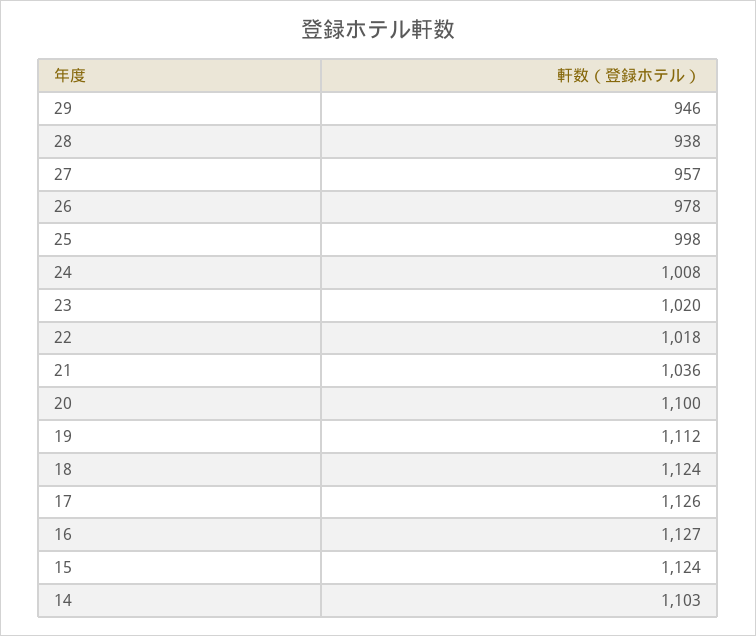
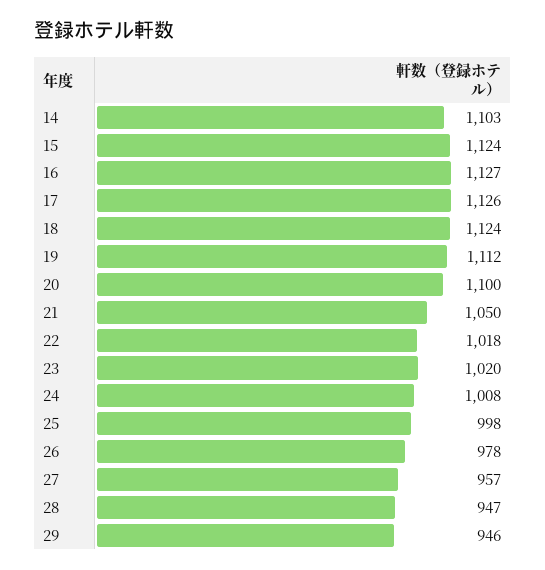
  {
    "29": 946,
-   "28": 938,
+   "28": 947,
    "27": 957,
    "26": 978,
    "25": 998,
    "24": 1008,
    "23": 1020,
    "22": 1018,
-   "21": 1036,
+   "21": 1050,
    "20": 1100,
    "19": 1112,
    "18": 1124,
    "17": 1126,
    "16": 1127,
    "15": 1124,
    "14": 1103
  }

